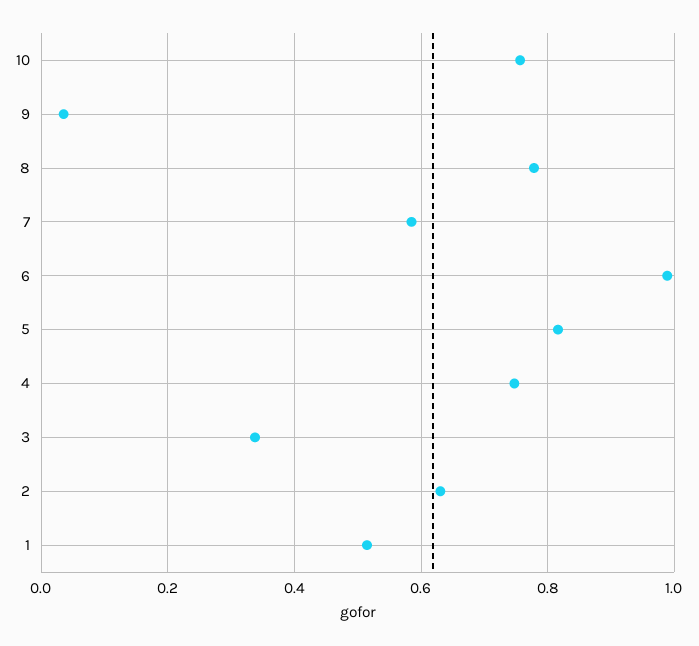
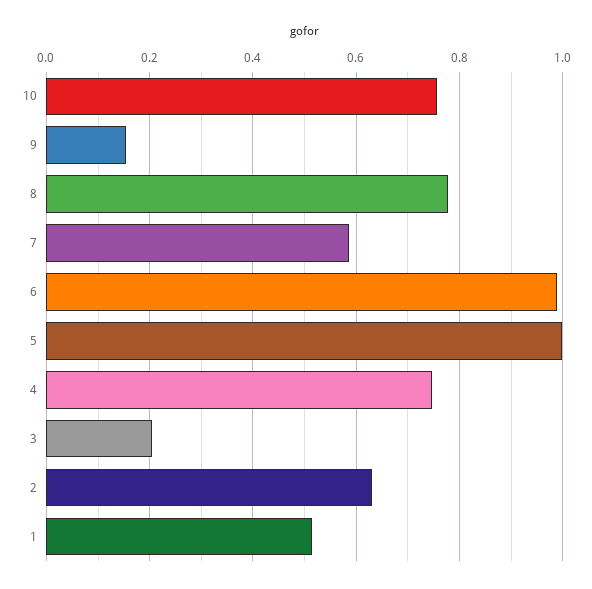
  {
    "10": 0.76,
-   "9": 0.04,
+   "9": 0.16,
    "8": 0.78,
    "7": 0.58,
    "6": 0.98,
-   "5": 0.82,
+   "5": 1,
    "4": 0.74,
-   "3": 0.34,
+   "3": 0.2,
    "2": 0.64,
    "1": 0.52
  }

